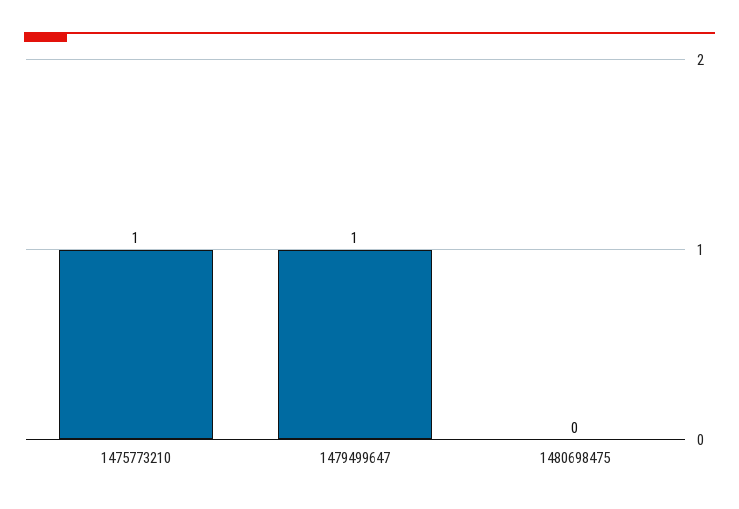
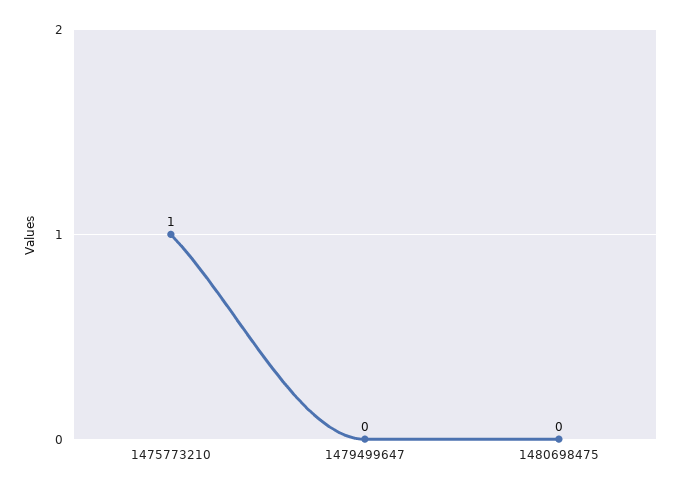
  {
    "1475773210": 1,
-   "1479499647": 1,
+   "1479499647": 0,
    "1480698475": 0
  }

